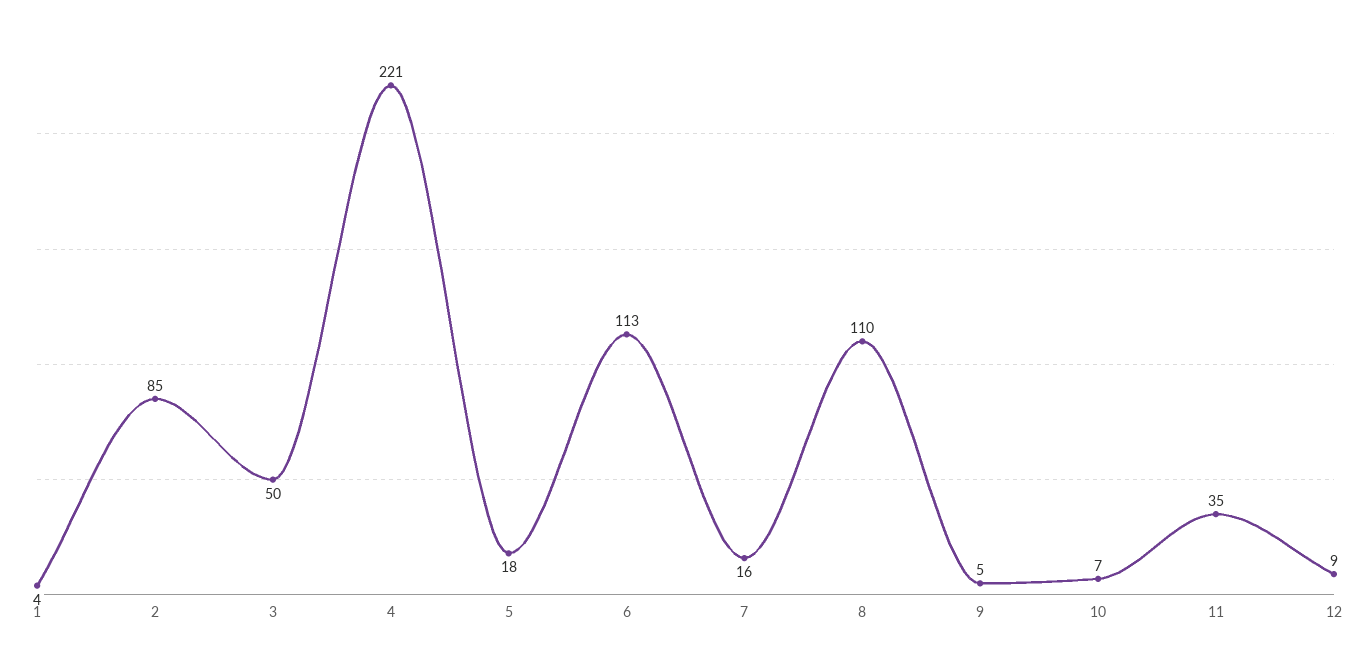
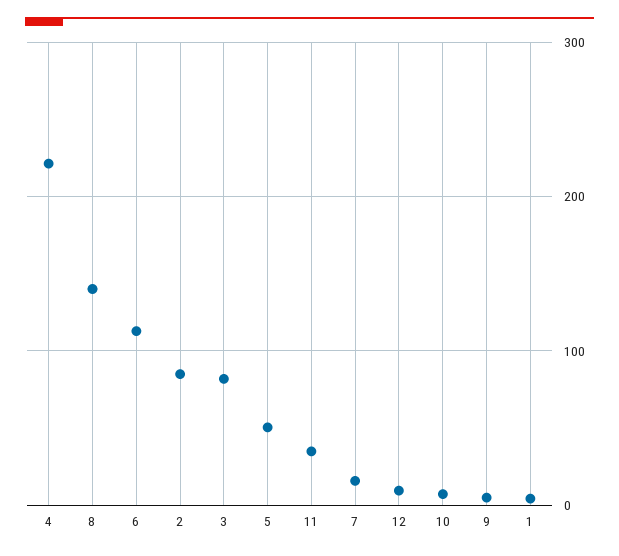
  {
    "1": 4,
    "2": 85,
-   "3": 50,
+   "3": 80,
    "4": 221,
-   "5": 18,
+   "5": 50,
    "6": 113,
    "7": 16,
-   "8": 110,
+   "8": 140,
    "9": 5,
    "10": 7,
    "11": 35,
    "12": 9
  }

